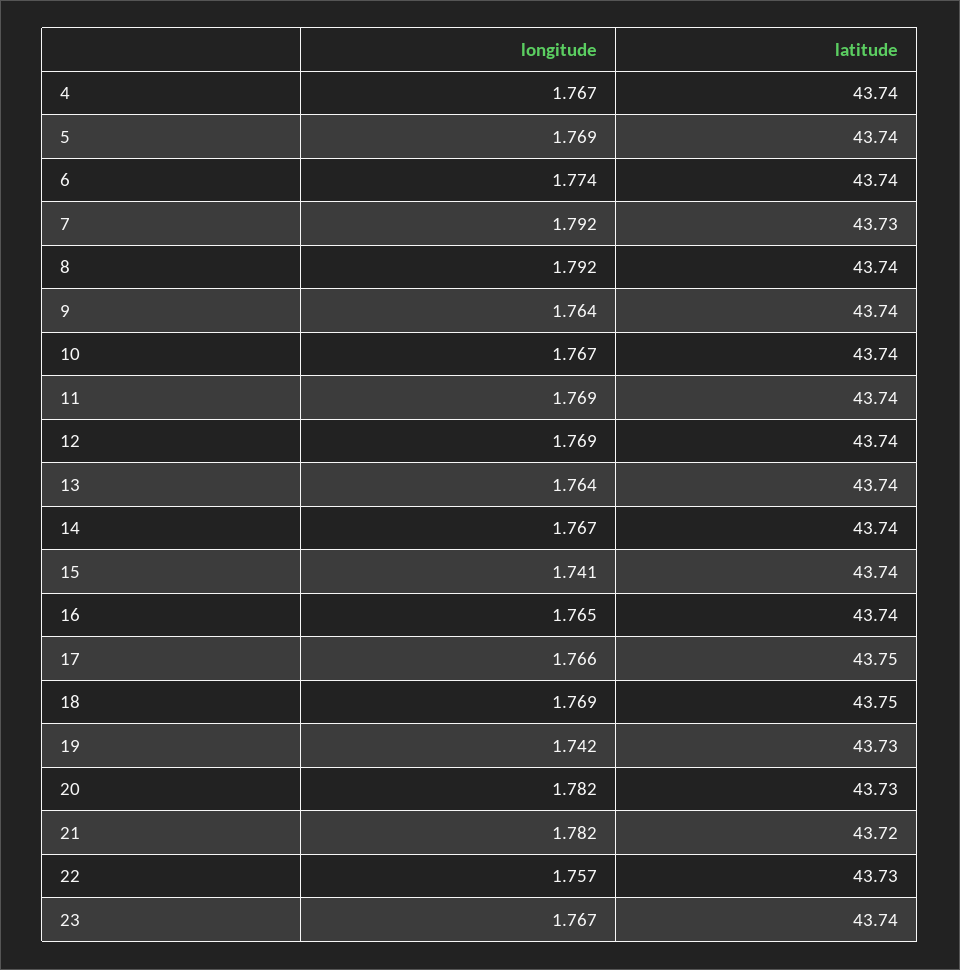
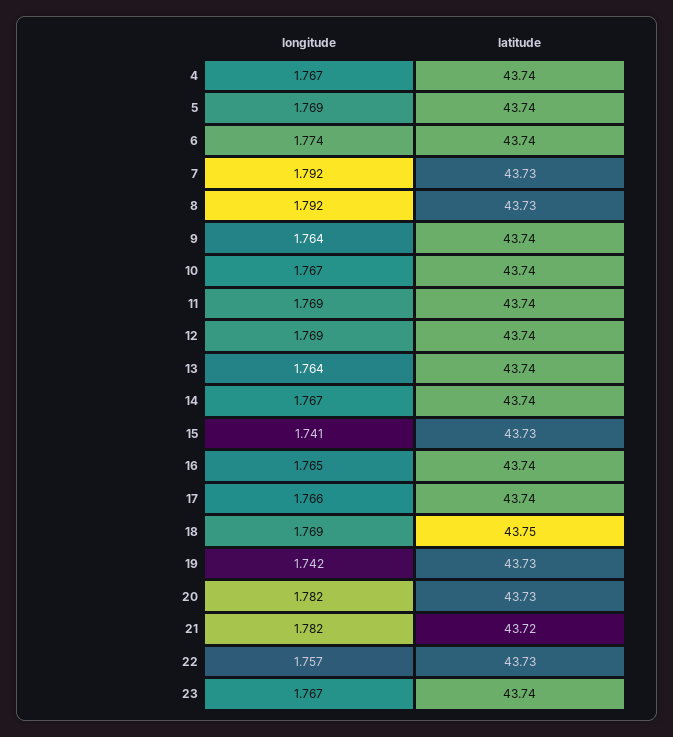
  {
    "longitude": {
      "4": 1.767,
      "5": 1.769,
      "6": 1.774,
      "7": 1.792,
      "8": 1.792,
      "9": 1.764,
      "10": 1.767,
      "11": 1.769,
      "12": 1.769,
      "13": 1.764,
      "14": 1.767,
      "15": 1.741,
      "16": 1.765,
      "17": 1.766,
      "18": 1.769,
      "19": 1.742,
      "20": 1.782,
      "21": 1.782,
      "22": 1.757,
      "23": 1.767
    },
    "latitude": {
      "4": 43.74,
      "5": 43.74,
      "6": 43.74,
      "7": 43.73,
-     "8": 43.74,
+     "8": 43.73,
      "9": 43.74,
      "10": 43.74,
      "11": 43.74,
      "12": 43.74,
      "13": 43.74,
      "14": 43.74,
-     "15": 43.74,
+     "15": 43.73,
      "16": 43.74,
-     "17": 43.75,
+     "17": 43.74,
      "18": 43.75,
      "19": 43.73,
      "20": 43.73,
      "21": 43.72,
      "22": 43.73,
      "23": 43.74
    }
  }

